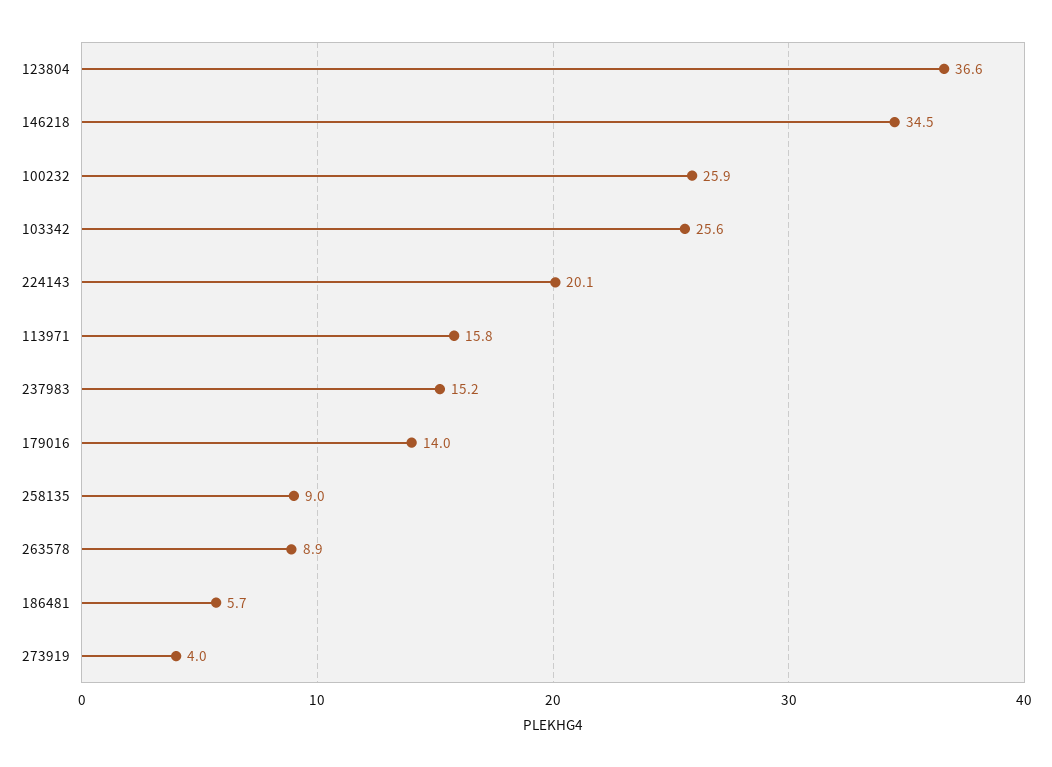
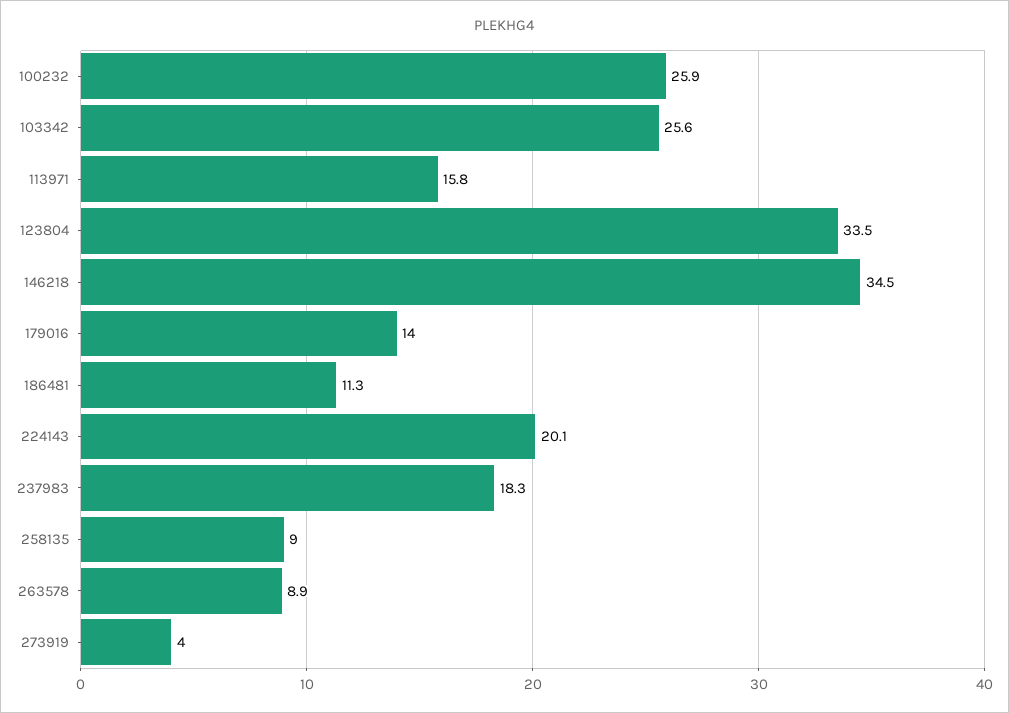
  {
-   "123804": 36.6,
+   "123804": 33.5,
    "146218": 34.5,
    "100232": 25.9,
    "103342": 25.6,
    "224143": 20.1,
    "113971": 15.8,
-   "237983": 15.2,
+   "237983": 18.3,
    "179016": 14,
    "258135": 9,
    "263578": 8.9,
-   "186481": 5.7,
+   "186481": 11.3,
    "273919": 4
  }

